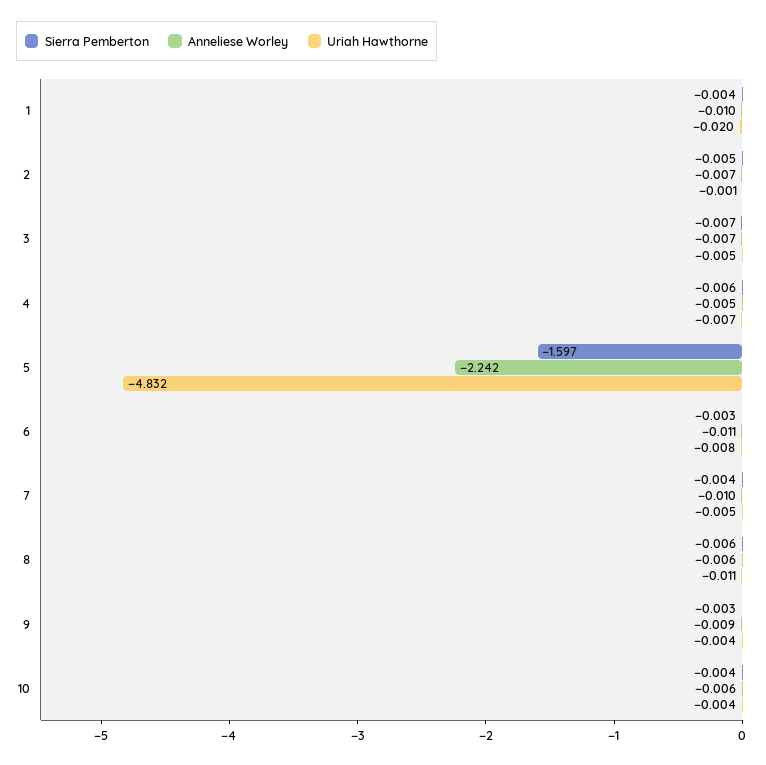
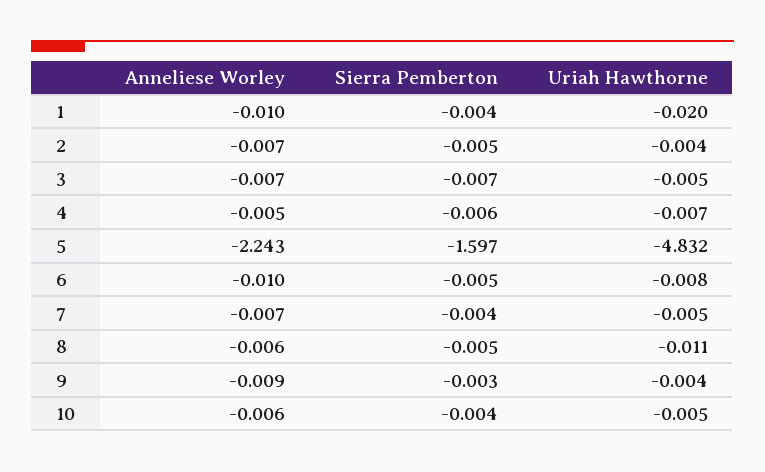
  {
    "Sierra Pemberton": {
      "1": -0.004,
      "2": -0.005,
      "3": -0.007,
      "4": -0.006,
      "5": -1.597,
-     "6": -0.003,
+     "6": -0.005,
      "7": -0.004,
-     "8": -0.006,
+     "8": -0.005,
      "9": -0.003,
      "10": -0.004
    },
    "Anneliese Worley": {
      "1": -0.01,
      "2": -0.007,
      "3": -0.007,
      "4": -0.005,
-     "5": -2.242,
+     "5": -2.243,
-     "6": -0.011,
+     "6": -0.01,
-     "7": -0.01,
+     "7": -0.007,
      "8": -0.006,
      "9": -0.009,
      "10": -0.006
    },
    "Uriah Hawthorne": {
      "1": -0.02,
-     "2": -0.001,
+     "2": -0.004,
      "3": -0.005,
      "4": -0.007,
      "5": -4.832,
      "6": -0.008,
      "7": -0.005,
      "8": -0.011,
      "9": -0.004,
-     "10": -0.004
+     "10": -0.005
    }
  }

